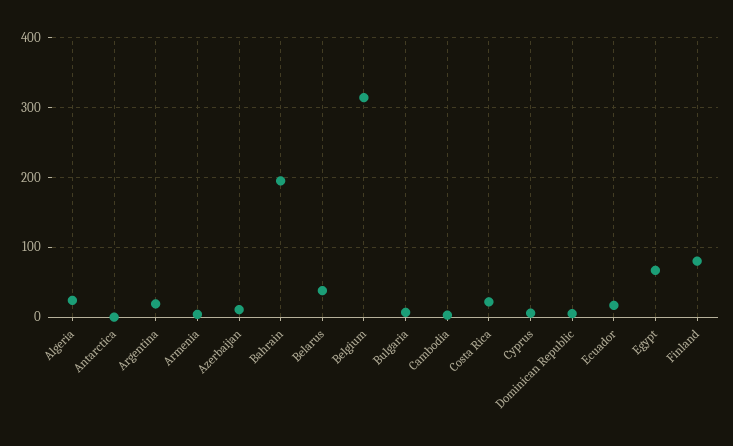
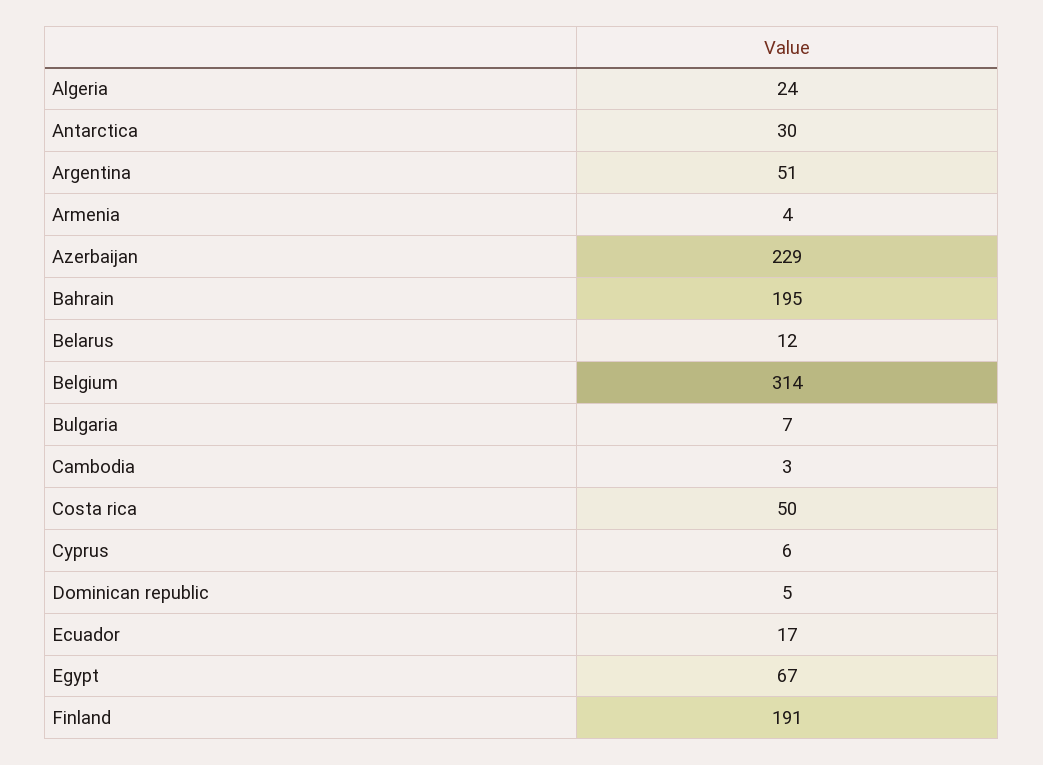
  {
    "Algeria": 24,
-   "Antarctica": 0,
+   "Antarctica": 30,
-   "Argentina": 20,
+   "Argentina": 51,
    "Armenia": 4,
-   "Azerbaijan": 10,
+   "Azerbaijan": 229,
    "Bahrain": 195,
-   "Belarus": 40,
+   "Belarus": 12,
    "Belgium": 314,
    "Bulgaria": 7,
    "Cambodia": 3,
-   "Costa Rica": 20,
+   "Costa Rica": 50,
    "Cyprus": 6,
    "Dominican Republic": 5,
    "Ecuador": 17,
    "Egypt": 67,
-   "Finland": 80
+   "Finland": 191
  }

